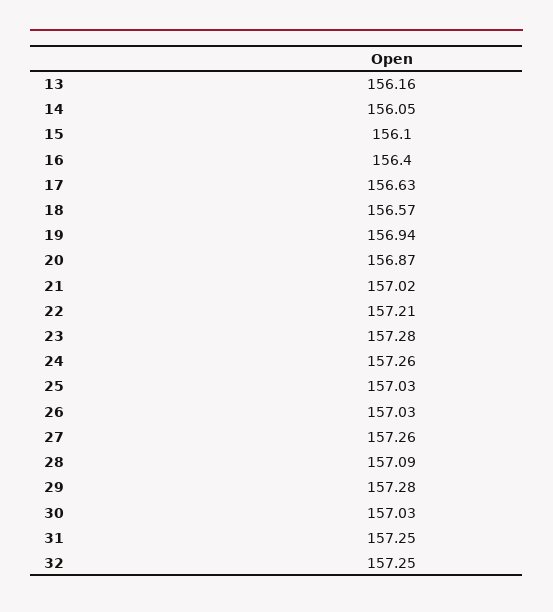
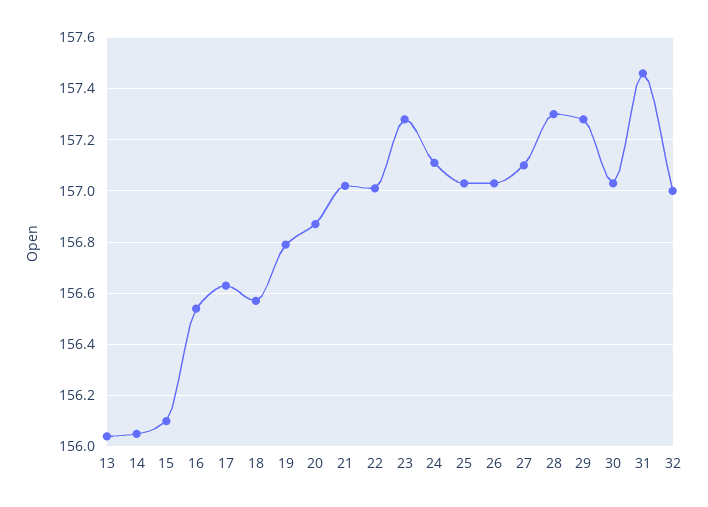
  {
-   "13": 156.16,
+   "13": 156.05,
    "14": 156.05,
    "15": 156.1,
-   "16": 156.4,
+   "16": 156.55,
    "17": 156.63,
    "18": 156.57,
-   "19": 156.94,
+   "19": 156.8,
    "20": 156.87,
    "21": 157.02,
-   "22": 157.21,
+   "22": 157,
    "23": 157.28,
-   "24": 157.26,
+   "24": 157.1,
    "25": 157.03,
    "26": 157.03,
-   "27": 157.26,
+   "27": 157.1,
-   "28": 157.09,
+   "28": 157.3,
    "29": 157.28,
    "30": 157.03,
-   "31": 157.25,
+   "31": 157.45,
-   "32": 157.25
+   "32": 157
  }

